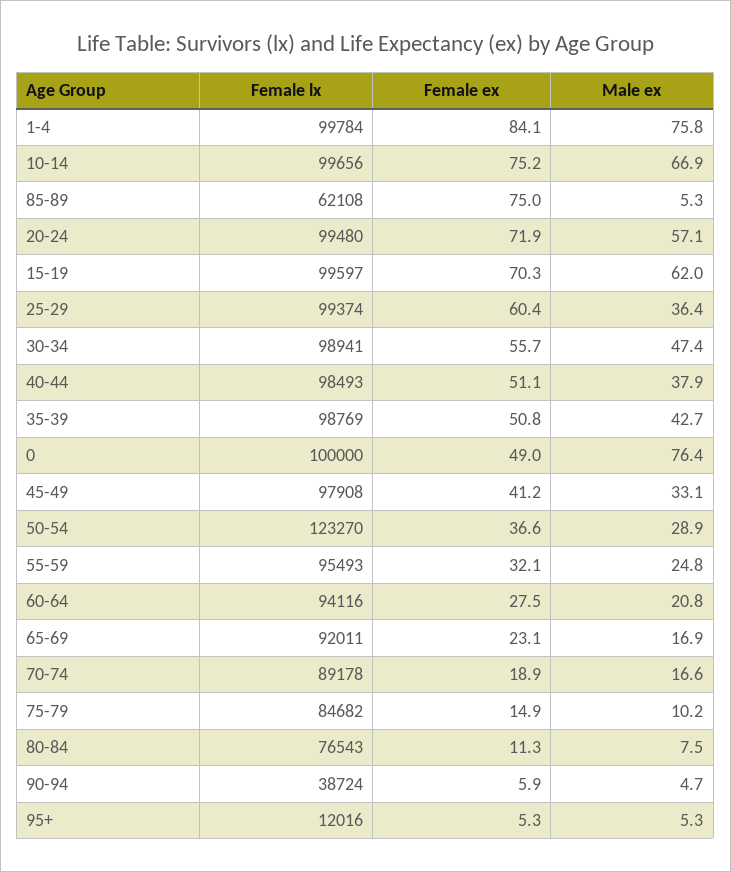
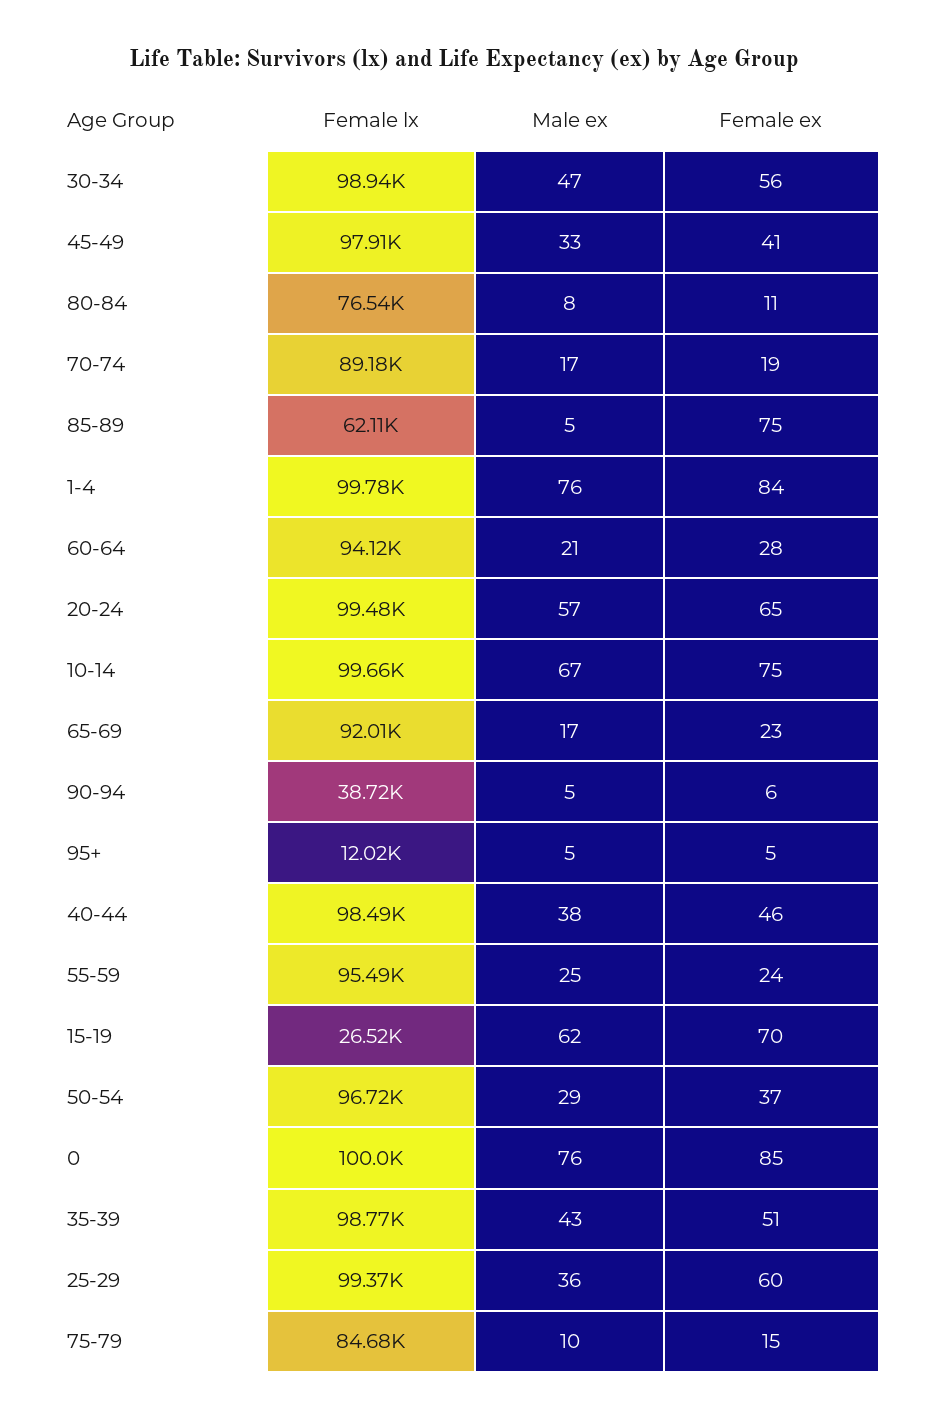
  {
    "Female lx": {
      "1-4": 99784,
      "10-14": 99656,
      "85-89": 62108,
      "20-24": 99480,
-     "15-19": 99597,
+     "15-19": 26520,
      "25-29": 99374,
      "30-34": 98941,
      "40-44": 98493,
      "35-39": 98769,
      "0": 100000,
      "45-49": 97908,
-     "50-54": 123270,
+     "50-54": 96720,
      "55-59": 95493,
      "60-64": 94116,
      "65-69": 92011,
      "70-74": 89178,
      "75-79": 84682,
      "80-84": 76543,
      "90-94": 38724,
      "95+": 12016
    },
    "Female ex": {
      "1-4": 84.1,
      "10-14": 75.2,
      "85-89": 75,
-     "20-24": 71.9,
+     "20-24": 65,
      "15-19": 70.3,
      "25-29": 60.4,
      "30-34": 55.7,
-     "40-44": 51.1,
+     "40-44": 46,
      "35-39": 50.8,
-     "0": 49,
+     "0": 85,
      "45-49": 41.2,
      "50-54": 36.6,
-     "55-59": 32.1,
+     "55-59": 24,
      "60-64": 27.5,
      "65-69": 23.1,
      "70-74": 18.9,
      "75-79": 14.9,
      "80-84": 11.3,
      "90-94": 5.9,
      "95+": 5.3
    },
    "Male ex": {
      "1-4": 75.8,
      "10-14": 66.9,
      "85-89": 5.3,
      "20-24": 57.1,
      "15-19": 62,
      "25-29": 36.4,
      "30-34": 47.4,
      "40-44": 37.9,
      "35-39": 42.7,
      "0": 76.4,
      "45-49": 33.1,
      "50-54": 28.9,
      "55-59": 24.8,
      "60-64": 20.8,
      "65-69": 16.9,
      "70-74": 16.6,
      "75-79": 10.2,
      "80-84": 7.5,
      "90-94": 4.7,
      "95+": 5.3
    }
  }

